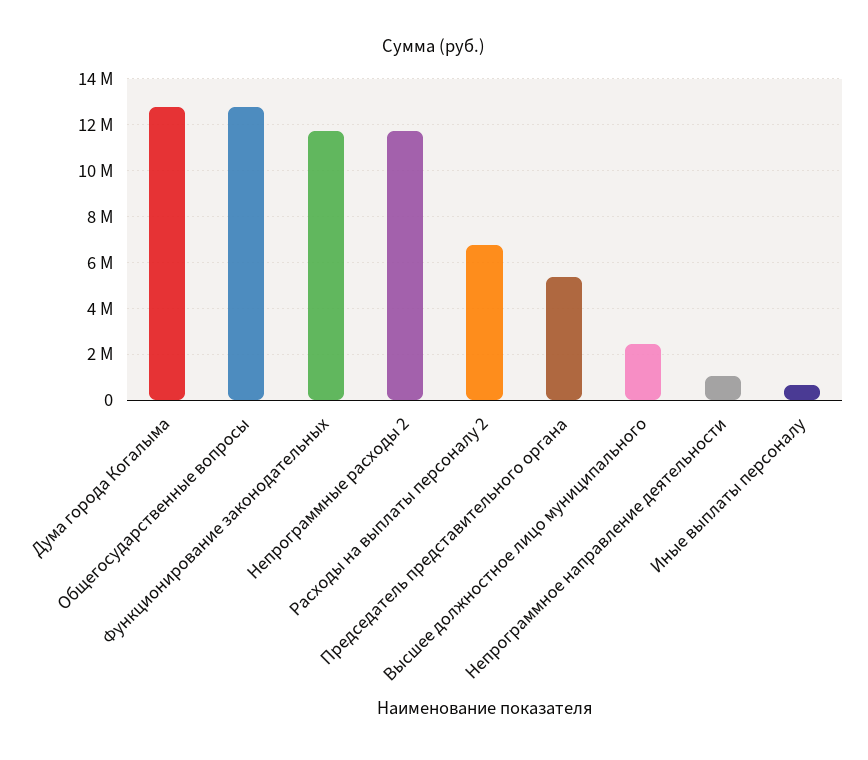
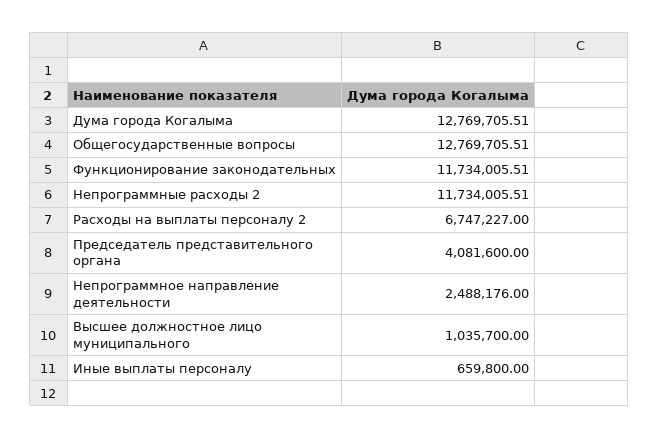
  {
    "Дума города Когалыма": 12769705.51,
    "Общегосударственные вопросы": 12769705.51,
    "Функционирование законодательных": 11734005.51,
    "Непрограммные расходы 2": 11734005.51,
    "Расходы на выплаты персоналу 2": 6747227,
-   "Председатель представительного органа": 5500000,
+   "Председатель представительного органа": 4081600,
-   "Высшее должностное лицо муниципального": 2500000,
+   "Высшее должностное лицо муниципального": 1035700,
-   "Непрограммное направление деятельности": 1000000,
+   "Непрограммное направление деятельности": 2488176,
    "Иные выплаты персоналу": 659800
  }

